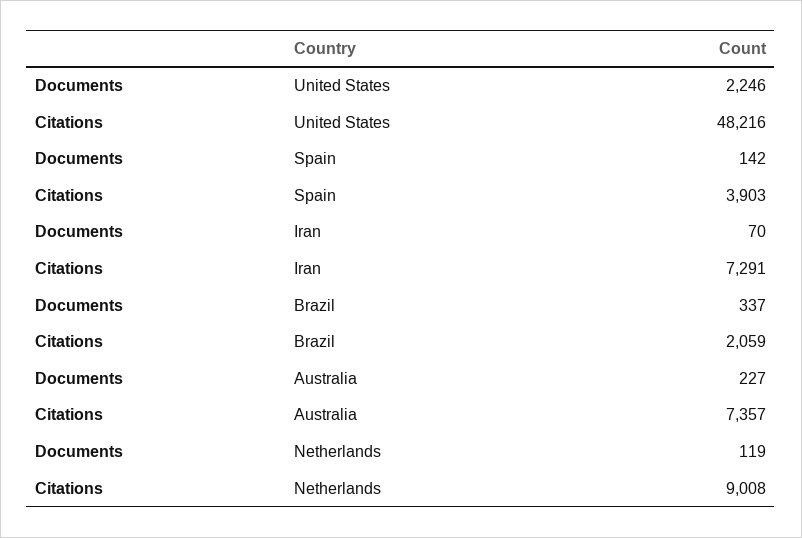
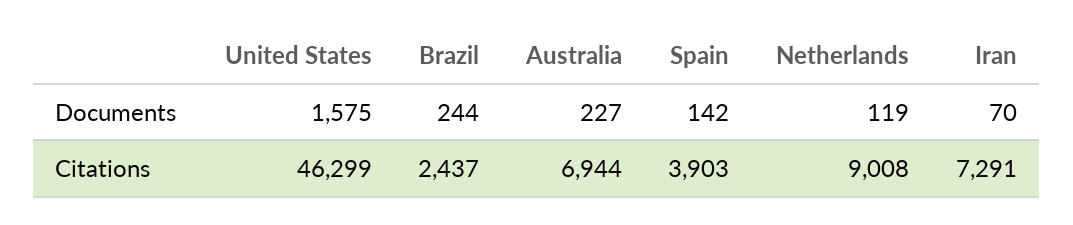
  {
    "Documents": {
-     "United States": 2246,
+     "United States": 1575,
      "Spain": 142,
      "Iran": 70,
-     "Brazil": 337,
+     "Brazil": 244,
      "Australia": 227,
      "Netherlands": 119
    },
    "Citations": {
-     "United States": 48216,
+     "United States": 46299,
      "Spain": 3903,
      "Iran": 7291,
-     "Brazil": 2059,
+     "Brazil": 2437,
-     "Australia": 7357,
+     "Australia": 6944,
      "Netherlands": 9008
    }
  }

